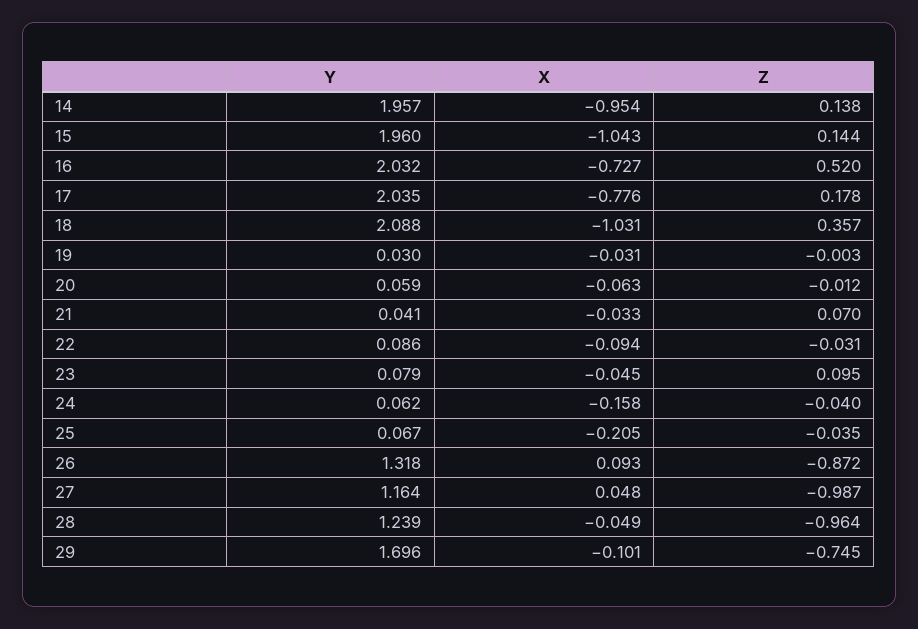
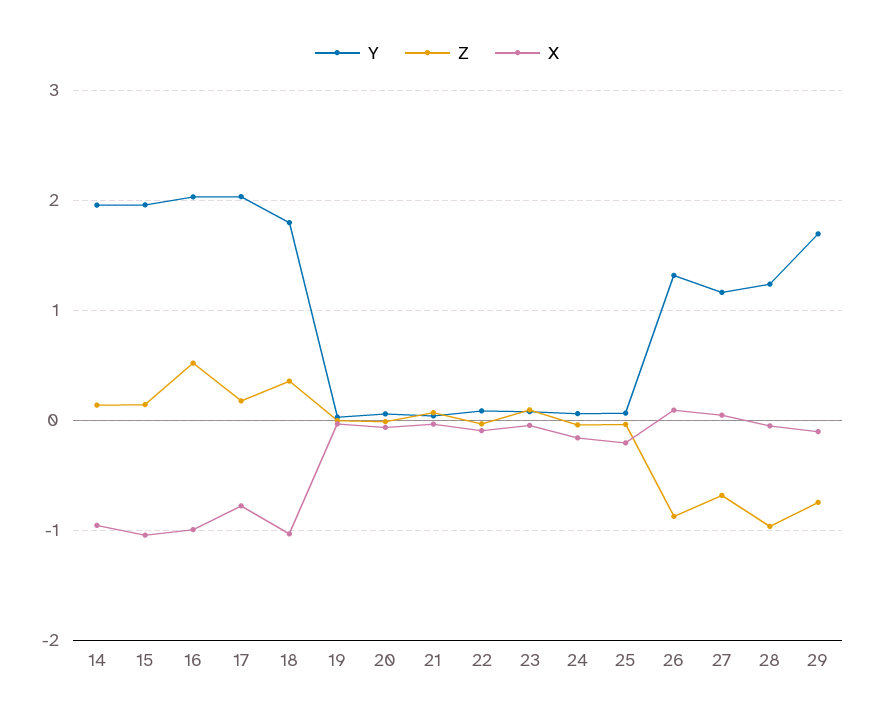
  {
    "Y": {
      "14": 1.957,
      "15": 1.96,
      "16": 2.032,
      "17": 2.035,
-     "18": 2.088,
+     "18": 1.8,
      "19": 0.03,
      "20": 0.059,
      "21": 0.041,
      "22": 0.086,
      "23": 0.079,
      "24": 0.062,
      "25": 0.067,
      "26": 1.318,
      "27": 1.164,
      "28": 1.239,
      "29": 1.696
    },
    "X": {
      "14": -0.954,
      "15": -1.043,
-     "16": -0.727,
+     "16": -1,
      "17": -0.776,
      "18": -1.031,
      "19": -0.031,
      "20": -0.063,
      "21": -0.033,
      "22": -0.094,
      "23": -0.045,
      "24": -0.158,
      "25": -0.205,
      "26": 0.093,
      "27": 0.048,
      "28": -0.049,
      "29": -0.101
    },
    "Z": {
      "14": 0.138,
      "15": 0.144,
      "16": 0.52,
      "17": 0.178,
      "18": 0.357,
      "19": -0.003,
      "20": -0.012,
      "21": 0.07,
      "22": -0.031,
      "23": 0.095,
      "24": -0.04,
      "25": -0.035,
      "26": -0.872,
-     "27": -0.987,
+     "27": -0.7,
      "28": -0.964,
      "29": -0.745
    }
  }

